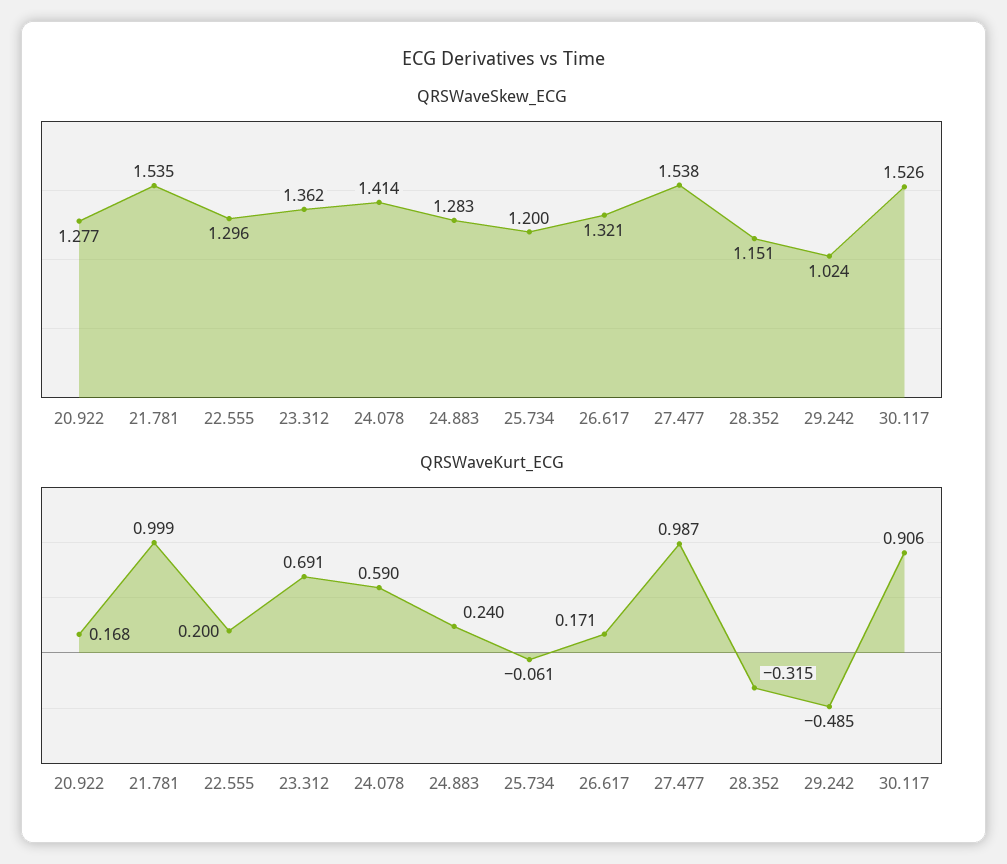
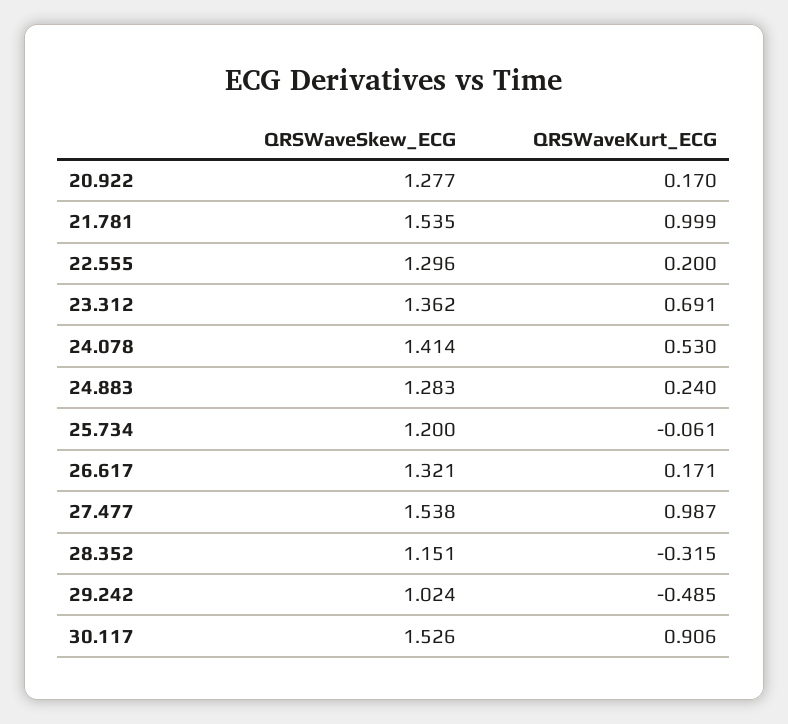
  {
    "QRSWaveSkew_ECG": {
      "20.922": 1.277,
      "21.781": 1.535,
      "22.555": 1.296,
      "23.312": 1.362,
      "24.078": 1.414,
      "24.883": 1.283,
      "25.734": 1.2,
      "26.617": 1.321,
      "27.477": 1.538,
      "28.352": 1.151,
      "29.242": 1.024,
      "30.117": 1.526
    },
    "QRSWaveKurt_ECG": {
-     "20.922": 0.168,
+     "20.922": 0.17,
      "21.781": 0.999,
      "22.555": 0.2,
      "23.312": 0.691,
-     "24.078": 0.59,
+     "24.078": 0.53,
      "24.883": 0.24,
      "25.734": -0.061,
      "26.617": 0.171,
      "27.477": 0.987,
      "28.352": -0.315,
      "29.242": -0.485,
      "30.117": 0.906
    }
  }

